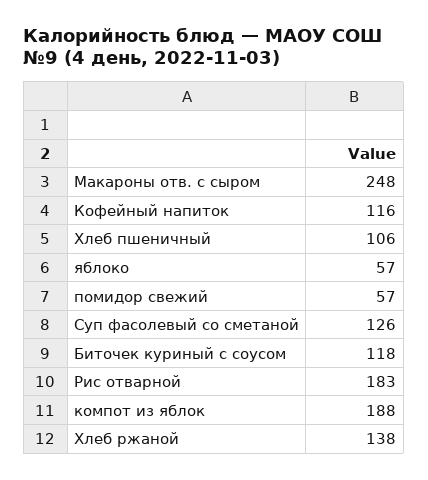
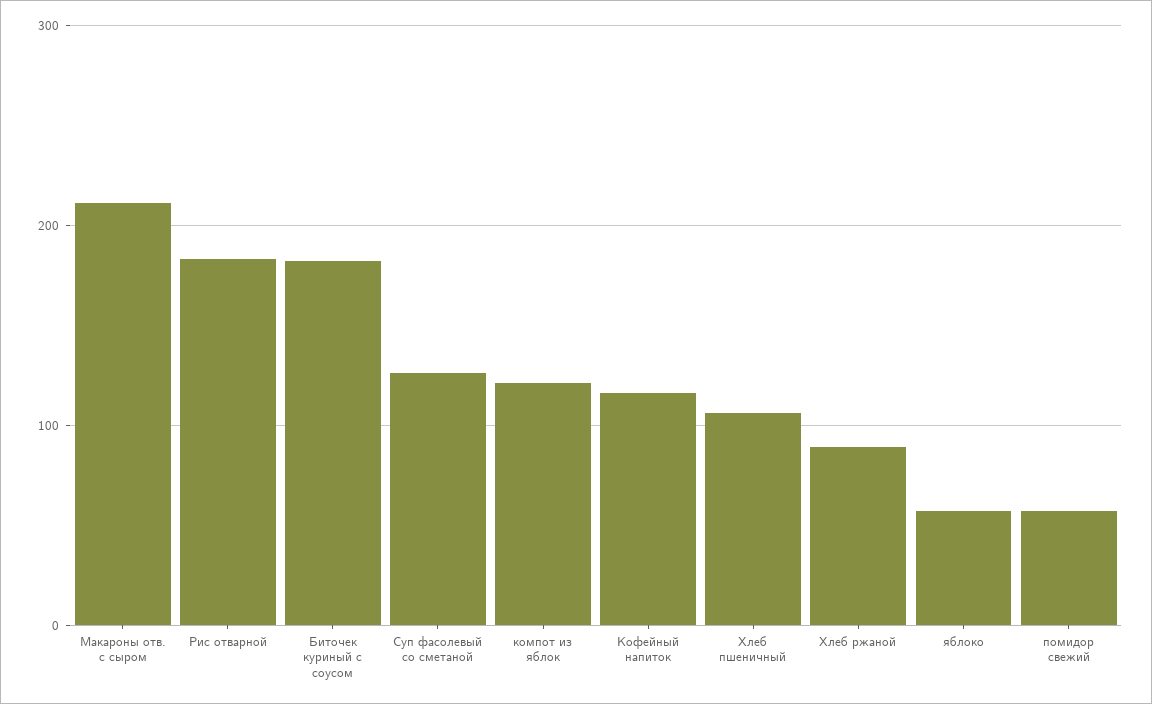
  {
-   "Макароны отв. с сыром": 248,
+   "Макароны отв. с сыром": 210,
    "Кофейный напиток": 116,
    "Хлеб пшеничный": 106,
    "яблоко": 57,
    "помидор свежий": 57,
    "Суп фасолевый со сметаной": 126,
-   "Биточек куриный с соусом": 118,
+   "Биточек куриный с соусом": 180,
    "Рис отварной": 183,
-   "компот из яблок": 188,
+   "компот из яблок": 120,
-   "Хлеб ржаной": 138
+   "Хлеб ржаной": 90
  }

